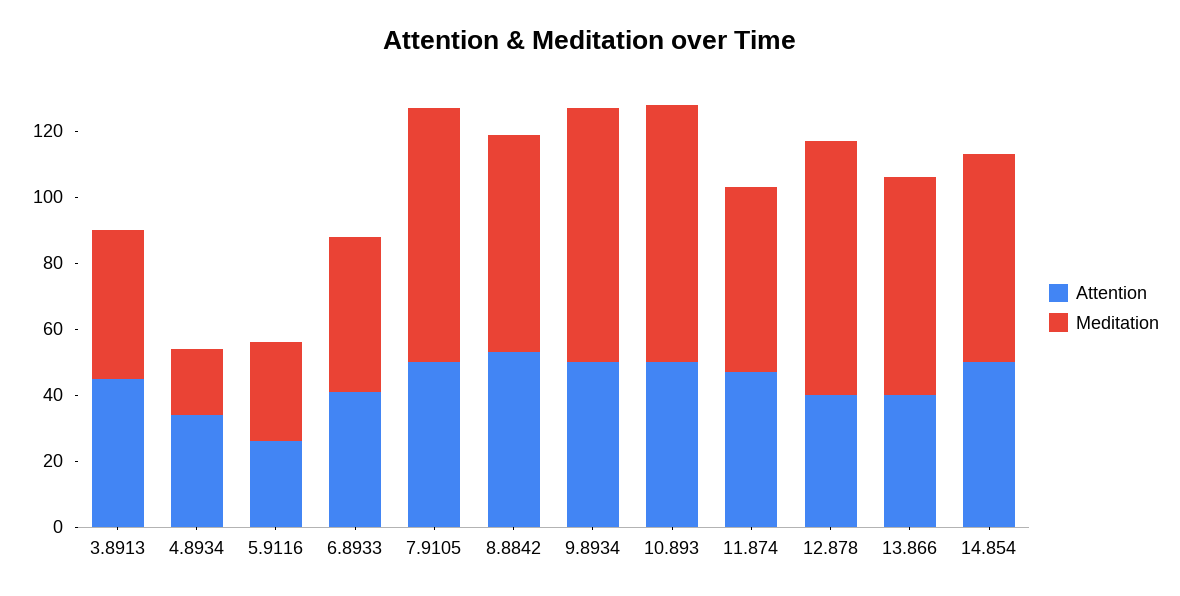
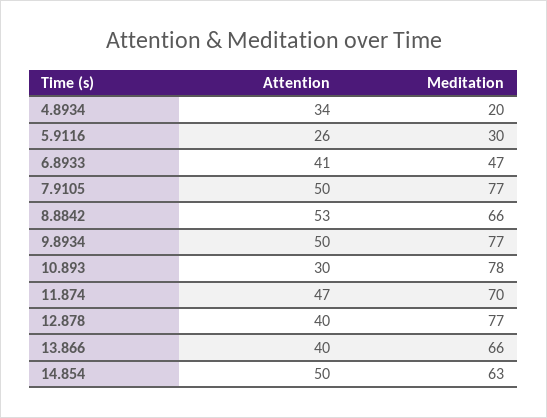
  {
    "Attention": {
-     "3.8913": 45,
      "4.8934": 34,
      "5.9116": 26,
      "6.8933": 41,
      "7.9105": 50,
      "8.8842": 53,
      "9.8934": 50,
-     "10.893": 50,
+     "10.893": 30,
      "11.874": 47,
      "12.878": 40,
      "13.866": 40,
      "14.854": 50
    },
    "Meditation": {
-     "3.8913": 45,
      "4.8934": 20,
      "5.9116": 30,
      "6.8933": 47,
      "7.9105": 77,
      "8.8842": 66,
      "9.8934": 77,
      "10.893": 78,
-     "11.874": 55,
+     "11.874": 70,
      "12.878": 77,
      "13.866": 66,
      "14.854": 63
    }
  }

